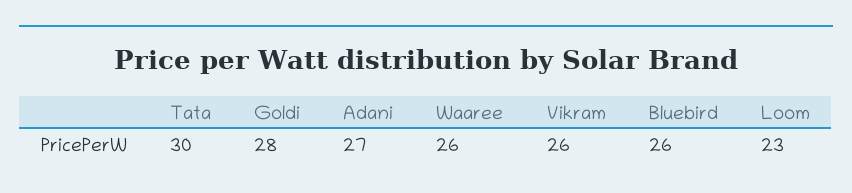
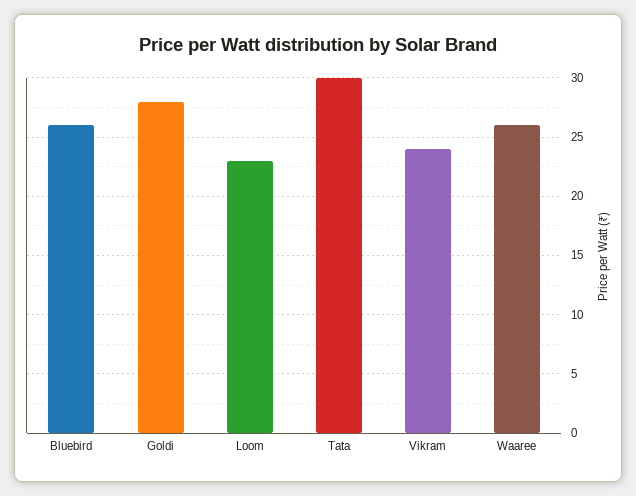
  {
    "Tata": 30,
    "Goldi": 28,
-   "Adani": 27,
    "Waaree": 26,
-   "Vikram": 26,
+   "Vikram": 24,
    "Bluebird": 26,
    "Loom": 23
  }

